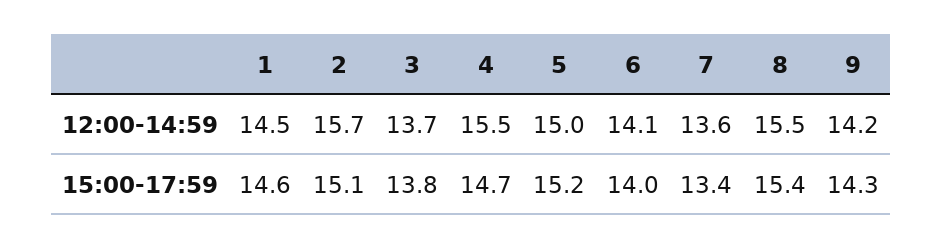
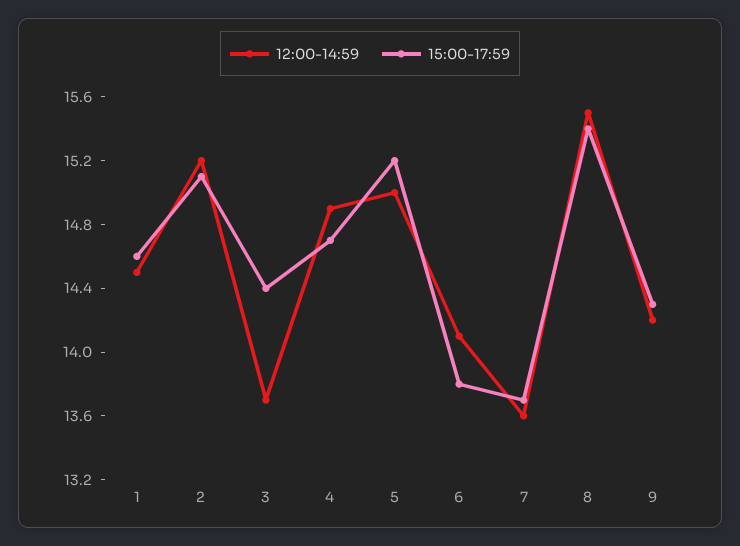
  {
    "12:00-14:59": {
      "1": 14.5,
-     "2": 15.7,
+     "2": 15.2,
      "3": 13.7,
-     "4": 15.5,
+     "4": 14.9,
      "5": 15,
      "6": 14.1,
      "7": 13.6,
      "8": 15.5,
      "9": 14.2
    },
    "15:00-17:59": {
      "1": 14.6,
      "2": 15.1,
-     "3": 13.8,
+     "3": 14.4,
      "4": 14.7,
      "5": 15.2,
-     "6": 14,
+     "6": 13.8,
-     "7": 13.4,
+     "7": 13.7,
      "8": 15.4,
      "9": 14.3
    }
  }

